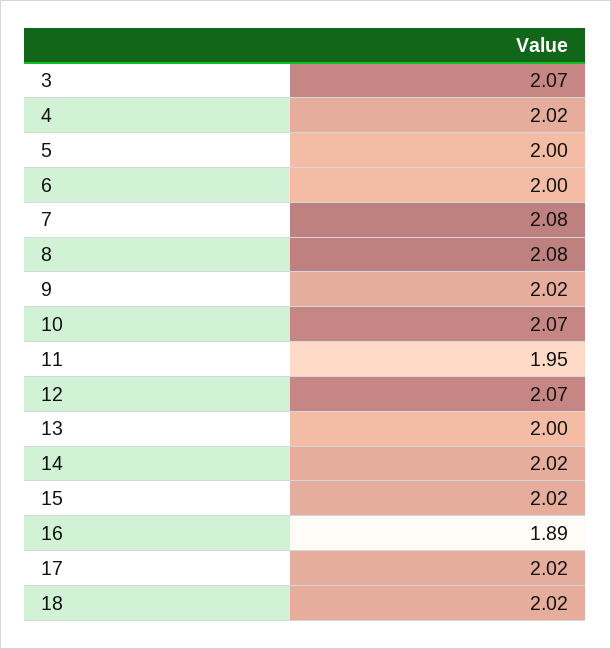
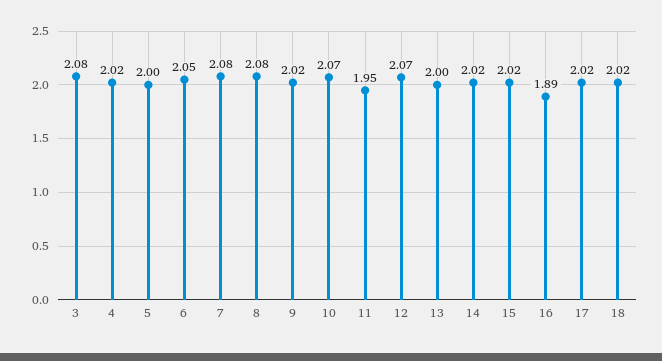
  {
-   "3": 2.07,
+   "3": 2.08,
    "4": 2.02,
    "5": 2,
-   "6": 2,
+   "6": 2.05,
    "7": 2.08,
    "8": 2.08,
    "9": 2.02,
    "10": 2.07,
    "11": 1.95,
    "12": 2.07,
    "13": 2,
    "14": 2.02,
    "15": 2.02,
    "16": 1.89,
    "17": 2.02,
    "18": 2.02
  }

